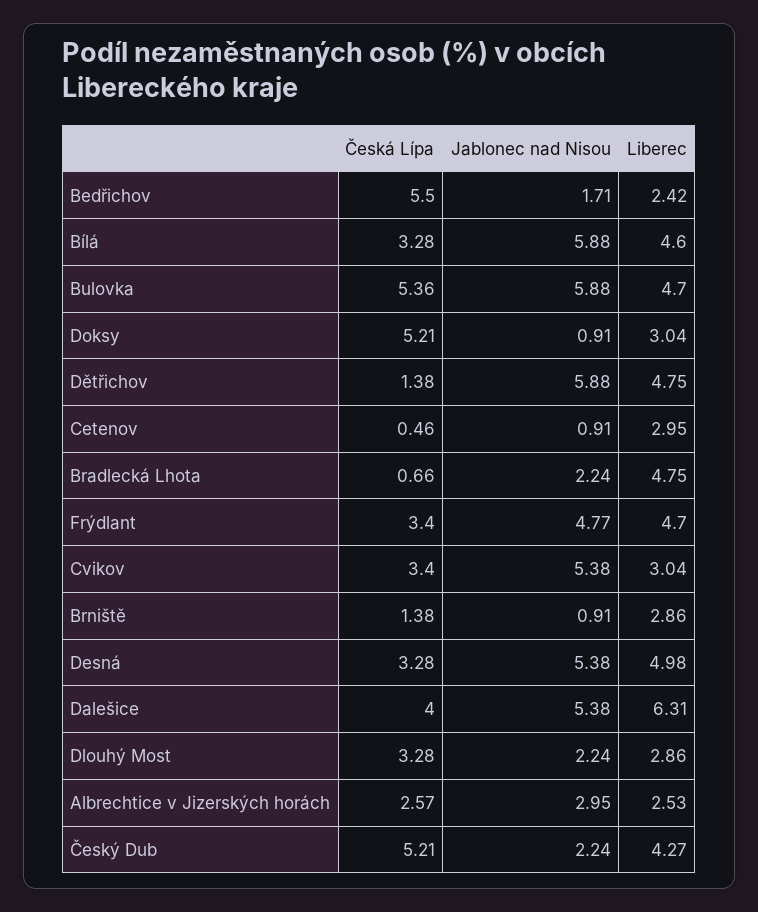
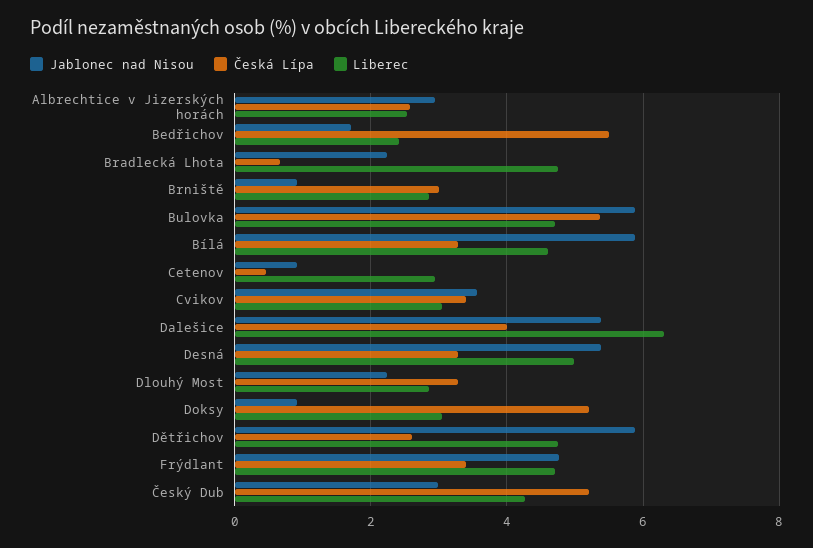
  {
    "Česká Lípa": {
      "Bedřichov": 5.5,
      "Bílá": 3.28,
      "Bulovka": 5.36,
      "Doksy": 5.21,
-     "Dětřichov": 1.38,
+     "Dětřichov": 2.6,
      "Cetenov": 0.46,
      "Bradlecká Lhota": 0.66,
      "Frýdlant": 3.4,
      "Cvikov": 3.4,
-     "Brniště": 1.38,
+     "Brniště": 3,
      "Desná": 3.28,
      "Dalešice": 4,
      "Dlouhý Most": 3.28,
      "Albrechtice v Jizerských horách": 2.57,
      "Český Dub": 5.21
    },
    "Jablonec nad Nisou": {
      "Bedřichov": 1.71,
      "Bílá": 5.88,
      "Bulovka": 5.88,
      "Doksy": 0.91,
      "Dětřichov": 5.88,
      "Cetenov": 0.91,
      "Bradlecká Lhota": 2.24,
      "Frýdlant": 4.77,
-     "Cvikov": 5.38,
+     "Cvikov": 3.6,
      "Brniště": 0.91,
      "Desná": 5.38,
      "Dalešice": 5.38,
      "Dlouhý Most": 2.24,
      "Albrechtice v Jizerských horách": 2.95,
-     "Český Dub": 2.24
+     "Český Dub": 3
    },
    "Liberec": {
      "Bedřichov": 2.42,
      "Bílá": 4.6,
      "Bulovka": 4.7,
      "Doksy": 3.04,
      "Dětřichov": 4.75,
      "Cetenov": 2.95,
      "Bradlecká Lhota": 4.75,
      "Frýdlant": 4.7,
      "Cvikov": 3.04,
      "Brniště": 2.86,
      "Desná": 4.98,
      "Dalešice": 6.31,
      "Dlouhý Most": 2.86,
      "Albrechtice v Jizerských horách": 2.53,
      "Český Dub": 4.27
    }
  }

